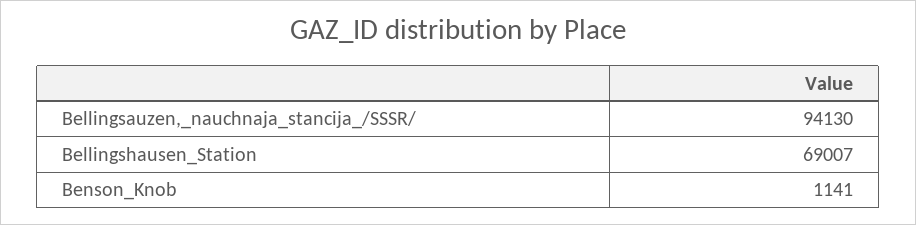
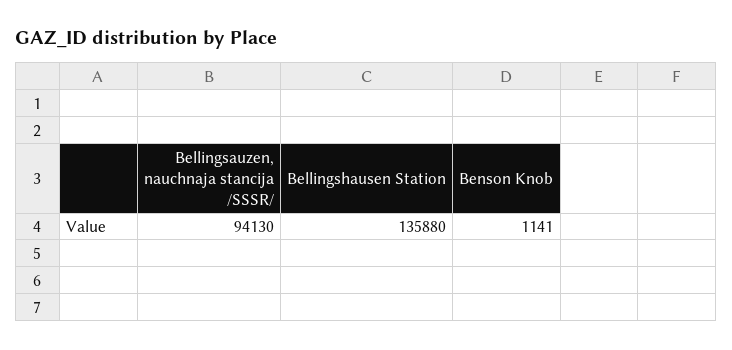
  {
    "Bellingsauzen,_nauchnaja_stancija_/SSSR/": 94130,
-   "Bellingshausen_Station": 69007,
+   "Bellingshausen_Station": 135880,
    "Benson_Knob": 1141
  }

